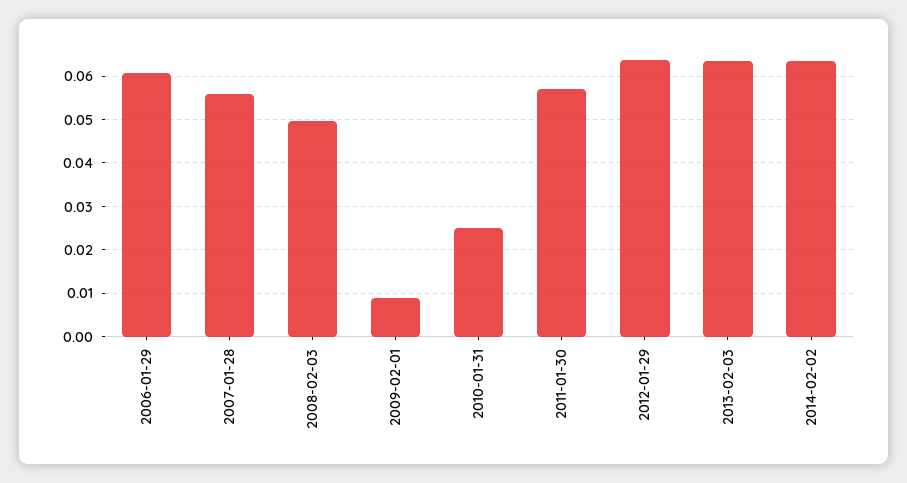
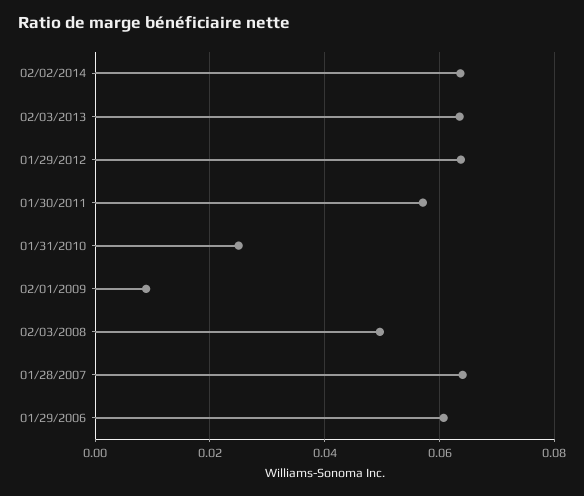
  {
    "2006-01-29": 0.06,
-   "2007-01-28": 0.056,
+   "2007-01-28": 0.064,
    "2008-02-03": 0.05,
    "2009-02-01": 0.008,
    "2010-01-31": 0.026,
    "2011-01-30": 0.058,
    "2012-01-29": 0.064,
    "2013-02-03": 0.064,
    "2014-02-02": 0.064
  }

